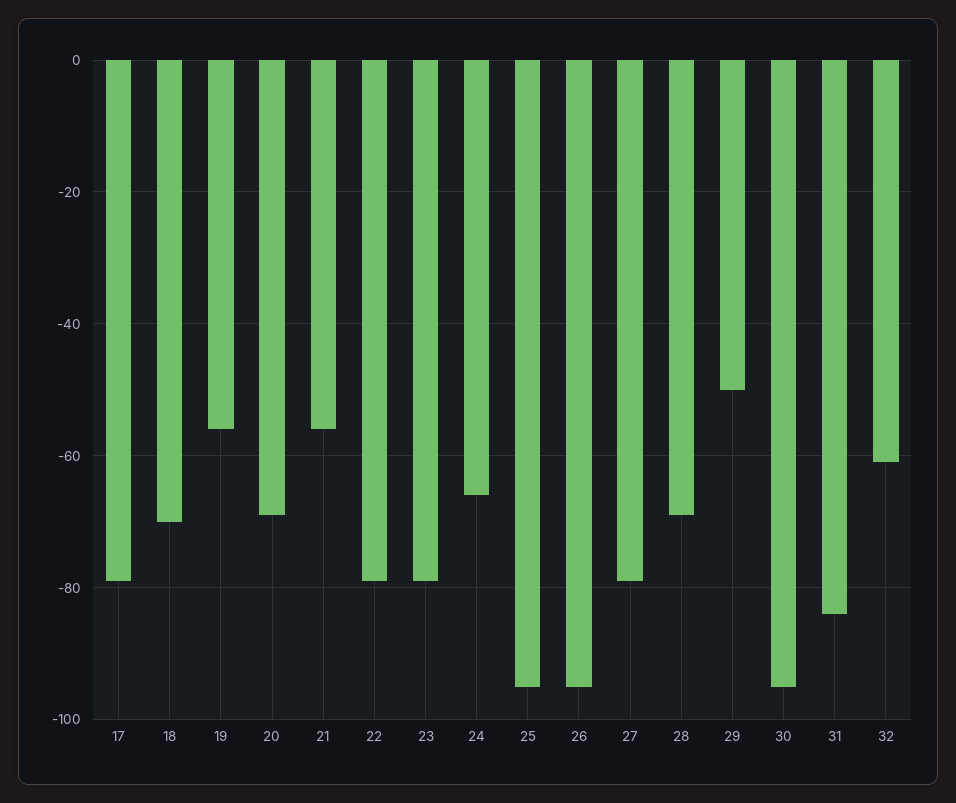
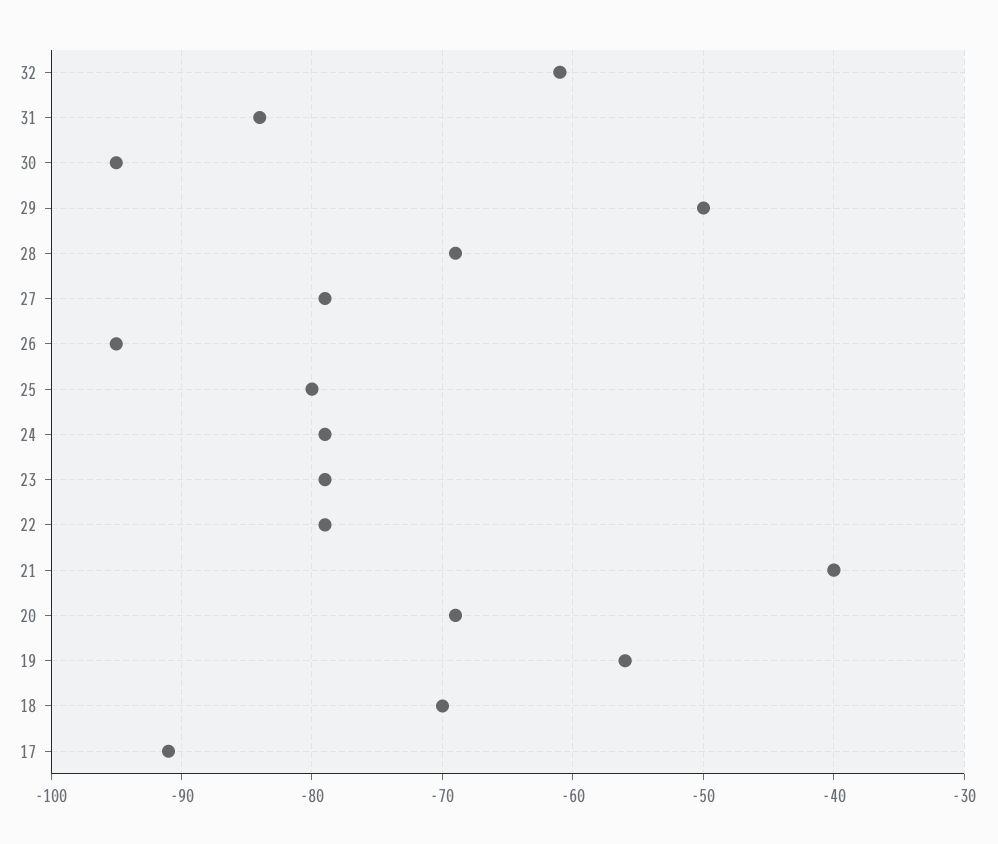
  {
-   "17": -80,
+   "17": -91,
    "18": -70,
    "19": -56,
    "20": -69,
-   "21": -55,
+   "21": -40,
    "22": -79,
    "23": -79,
-   "24": -65,
+   "24": -79,
-   "25": -95,
+   "25": -80,
    "26": -95,
    "27": -79,
    "28": -69,
    "29": -50,
    "30": -95,
    "31": -84,
    "32": -61
  }

